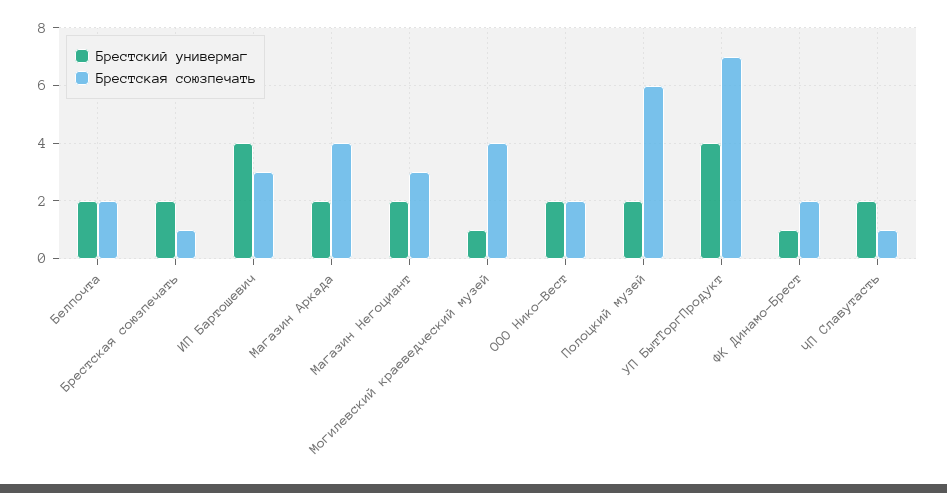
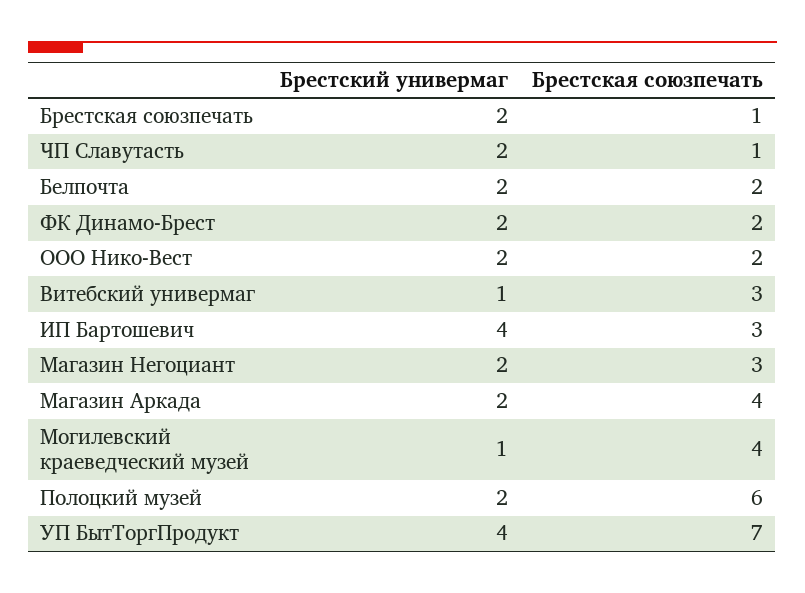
  {
    "Брестский универмаг": {
      "Белпочта": 2,
      "Брестская союзпечать": 2,
      "ИП Бартошевич": 4,
      "Магазин Аркада": 2,
      "Магазин Негоциант": 2,
      "Могилевский краеведческий музей": 1,
      "ООО Нико-Вест": 2,
      "Полоцкий музей": 2,
      "УП БытТоргПродукт": 4,
-     "ФК Динамо-Брест": 1,
+     "ФК Динамо-Брест": 2,
-     "ЧП Славутасть": 2
+     "ЧП Славутасть": 2,
+     "Витебский универмаг": 1
    },
    "Брестская союзпечать": {
      "Белпочта": 2,
      "Брестская союзпечать": 1,
      "ИП Бартошевич": 3,
      "Магазин Аркада": 4,
      "Магазин Негоциант": 3,
      "Могилевский краеведческий музей": 4,
      "ООО Нико-Вест": 2,
      "Полоцкий музей": 6,
      "УП БытТоргПродукт": 7,
      "ФК Динамо-Брест": 2,
-     "ЧП Славутасть": 1
+     "ЧП Славутасть": 1,
+     "Витебский универмаг": 3
    }
  }

